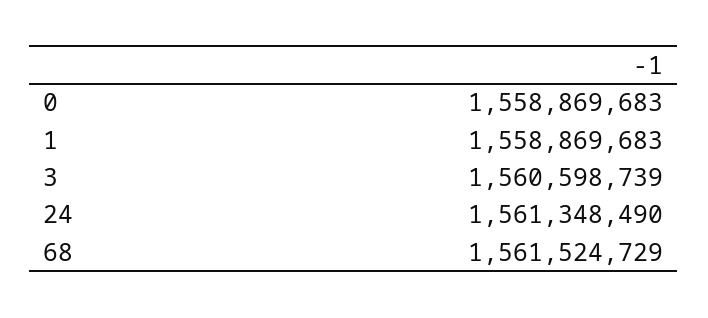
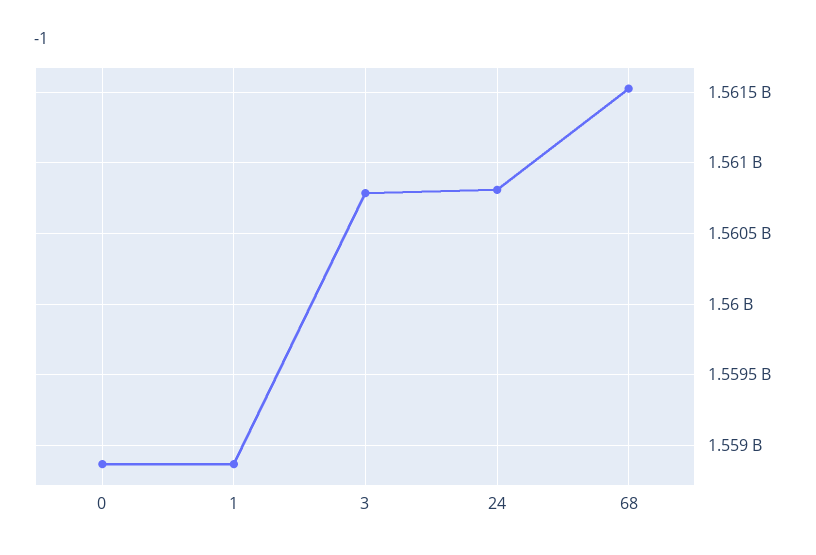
  {
    "0": 1558869683,
    "1": 1558869683,
-   "3": 1560598739,
+   "3": 1560800000,
-   "24": 1561348490,
+   "24": 1560800000,
    "68": 1561524729
  }

